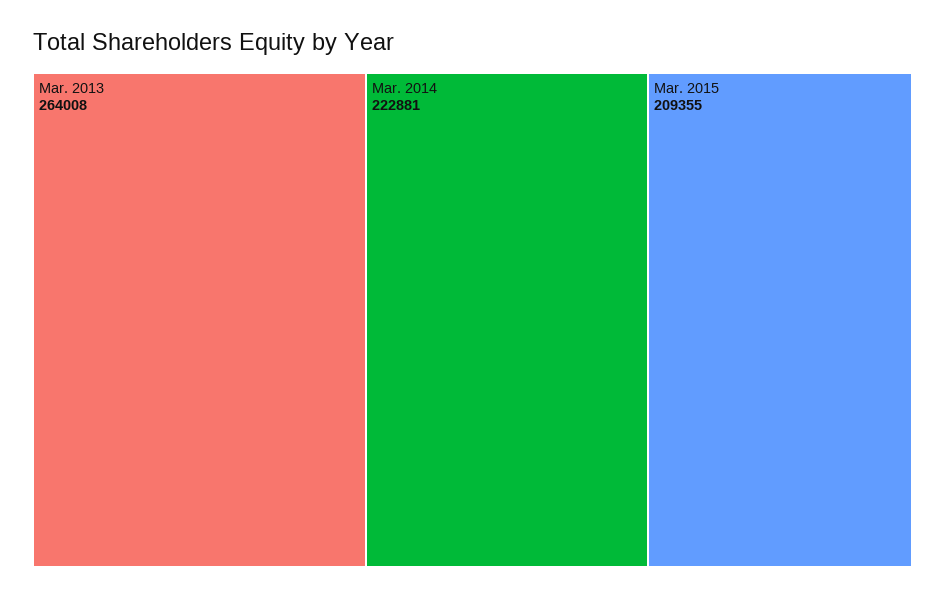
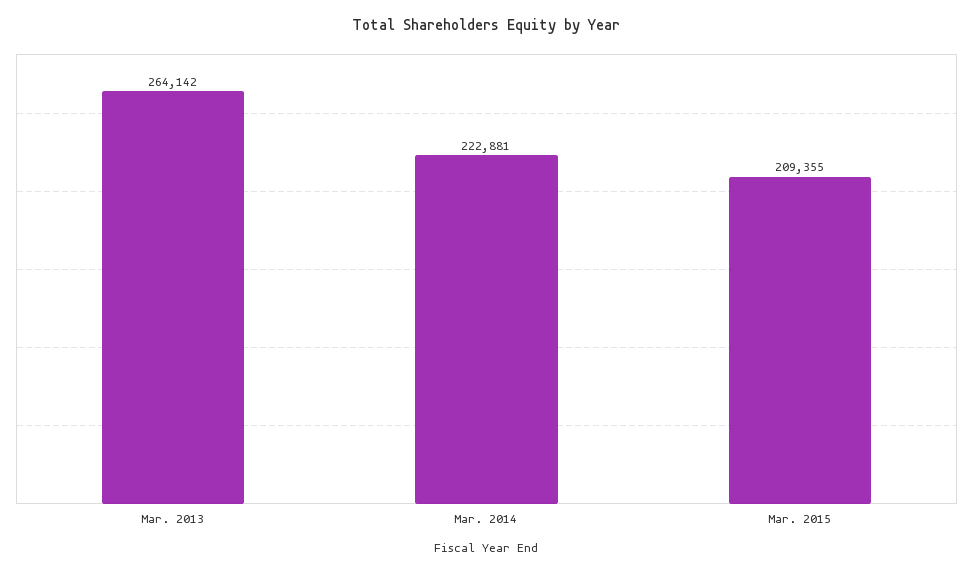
  {
-   "Mar. 2013": 264008,
+   "Mar. 2013": 264142,
    "Mar. 2014": 222881,
    "Mar. 2015": 209355
  }

